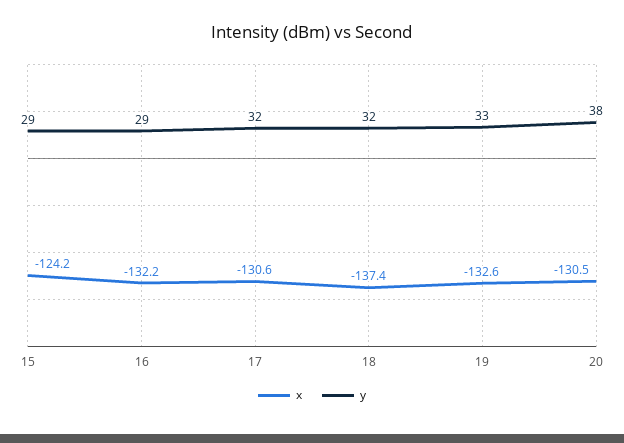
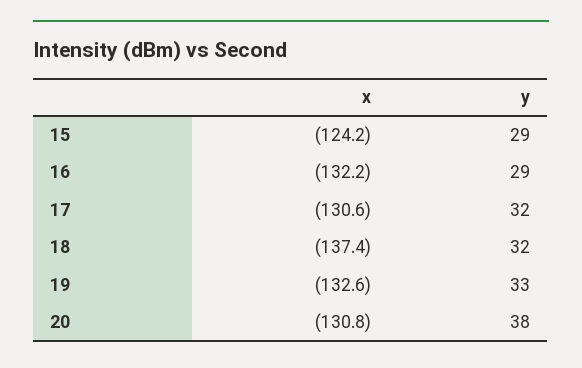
  {
    "x": {
      "15": -124.2,
      "16": -132.2,
      "17": -130.6,
      "18": -137.4,
      "19": -132.6,
-     "20": -130.5
+     "20": -130.8
    },
    "y": {
      "15": 29,
      "16": 29,
      "17": 32,
      "18": 32,
      "19": 33,
      "20": 38
    }
  }

